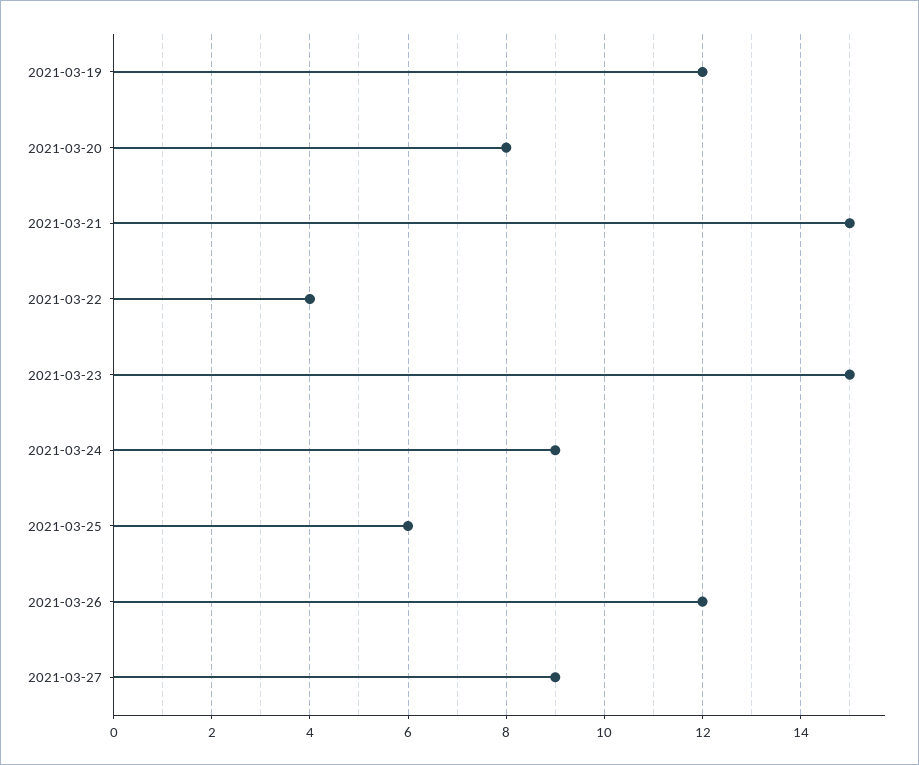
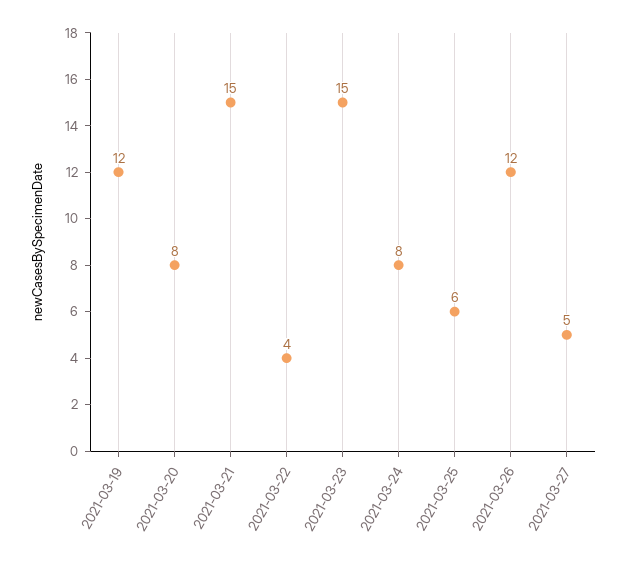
  {
    "2021-03-19": 12,
    "2021-03-20": 8,
    "2021-03-21": 15,
    "2021-03-22": 4,
    "2021-03-23": 15,
-   "2021-03-24": 9,
+   "2021-03-24": 8,
    "2021-03-25": 6,
    "2021-03-26": 12,
-   "2021-03-27": 9
+   "2021-03-27": 5
  }

